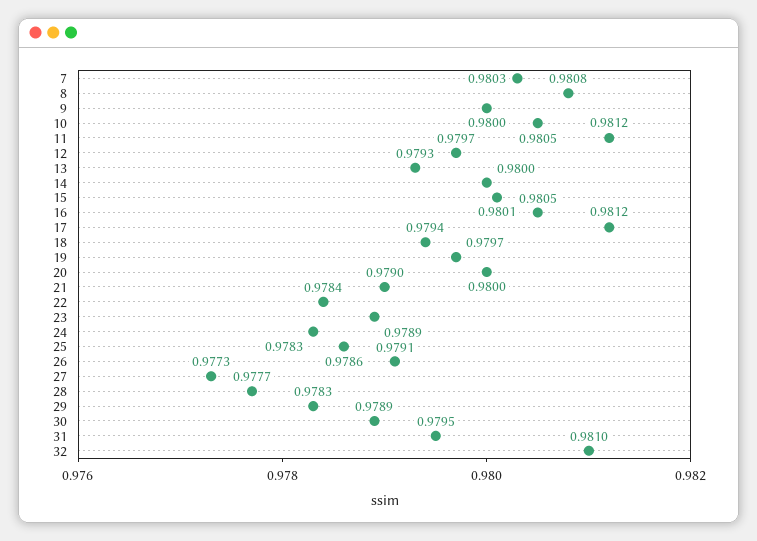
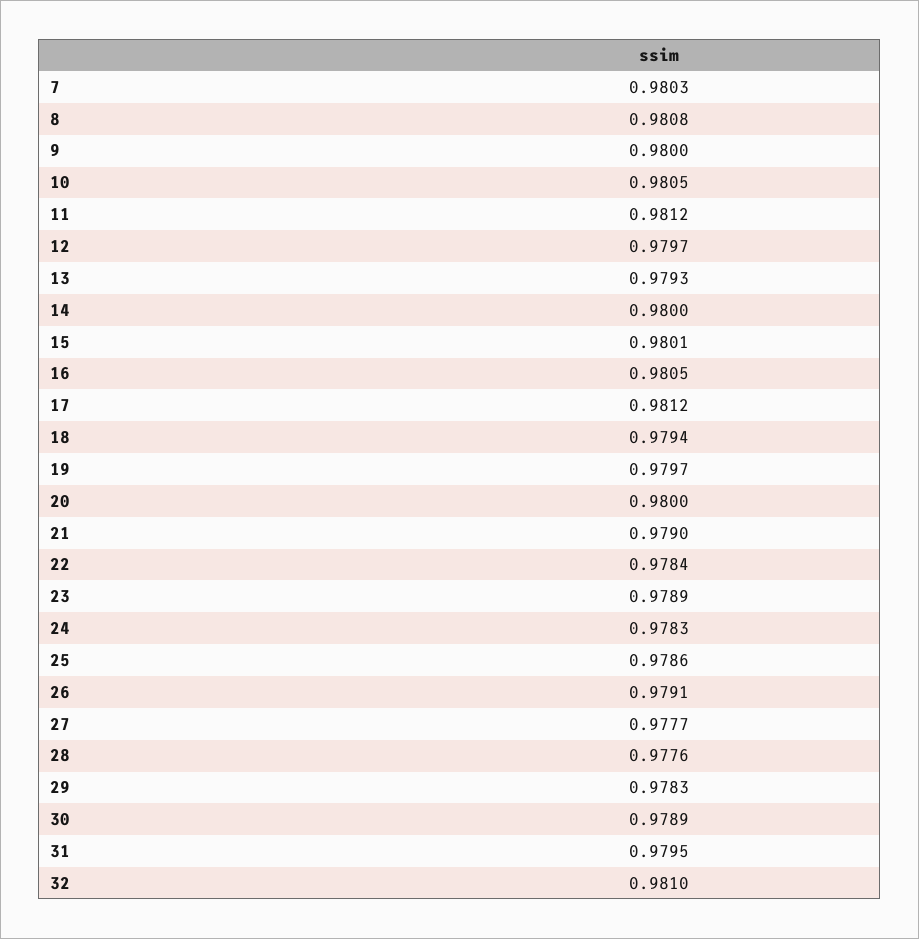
  {
    "7": 0.9803,
    "8": 0.9808,
    "9": 0.98,
    "10": 0.9805,
    "11": 0.9812,
    "12": 0.9797,
    "13": 0.9793,
    "14": 0.98,
    "15": 0.9801,
    "16": 0.9805,
    "17": 0.9812,
    "18": 0.9794,
    "19": 0.9797,
    "20": 0.98,
    "21": 0.979,
    "22": 0.9784,
    "23": 0.9789,
    "24": 0.9783,
    "25": 0.9786,
    "26": 0.9791,
-   "27": 0.9773,
+   "27": 0.9777,
-   "28": 0.9777,
+   "28": 0.9776,
    "29": 0.9783,
    "30": 0.9789,
    "31": 0.9795,
    "32": 0.981
  }

